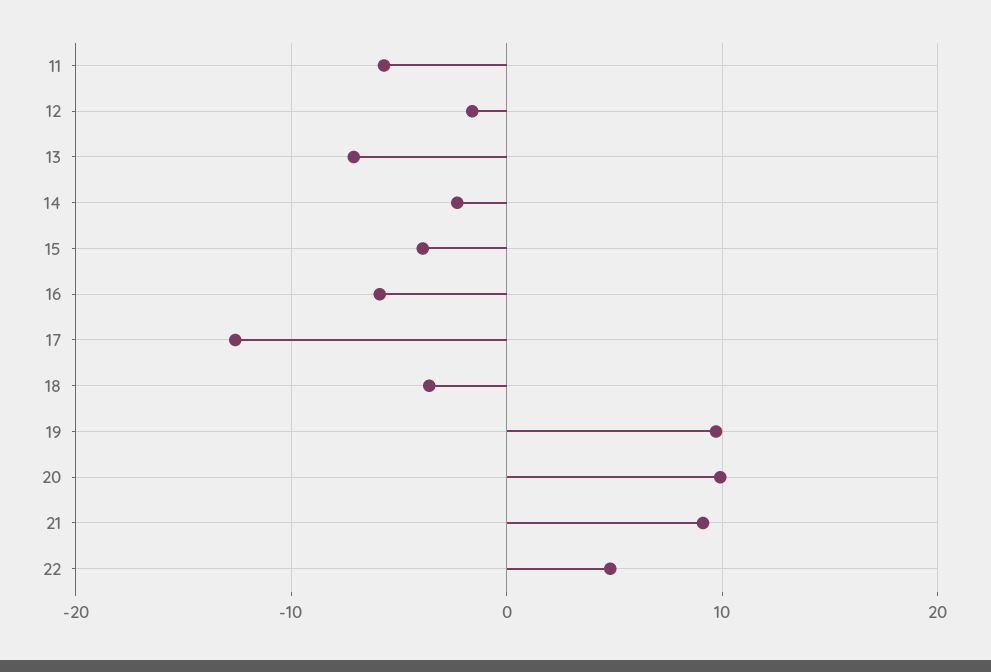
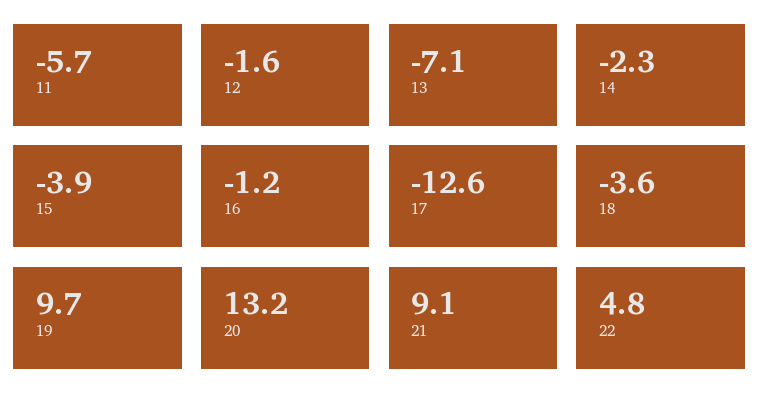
  {
    "11": -5.7,
    "12": -1.6,
    "13": -7.1,
    "14": -2.3,
    "15": -3.9,
-   "16": -6,
+   "16": -1.2,
    "17": -12.6,
    "18": -3.6,
    "19": 9.7,
-   "20": 10,
+   "20": 13.2,
    "21": 9.1,
    "22": 4.8
  }

